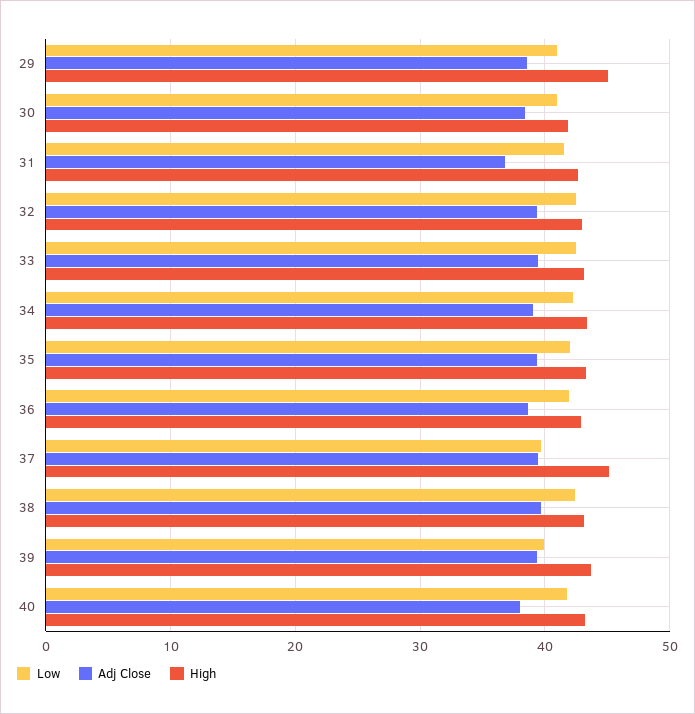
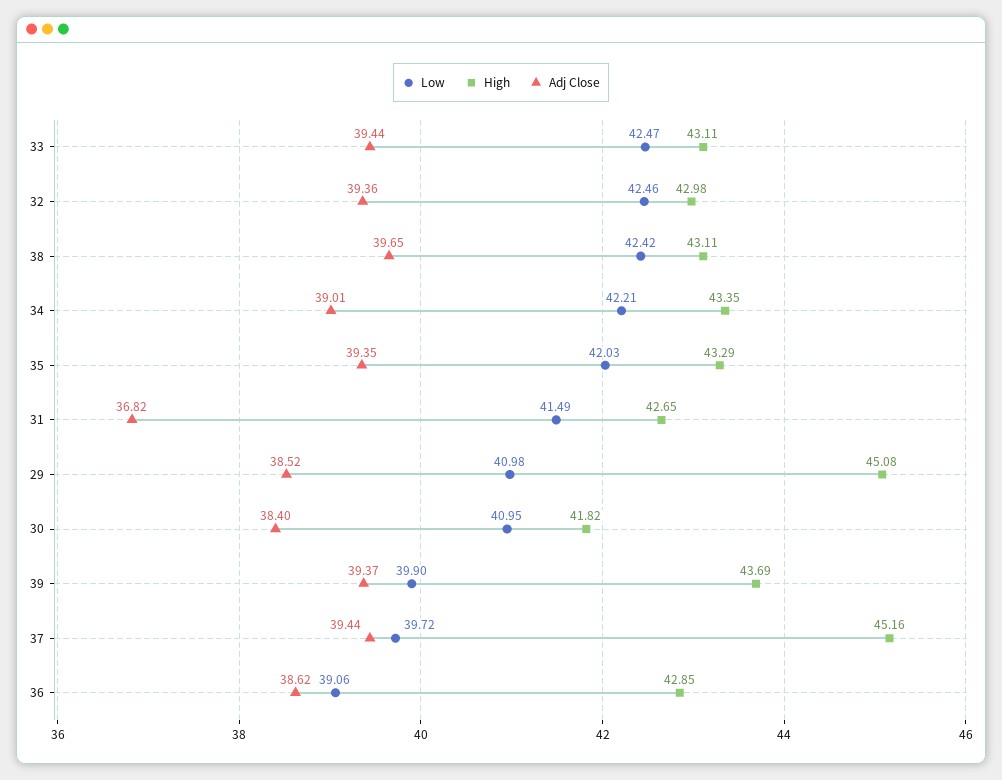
  {
    "Low": {
      "29": 40.98,
      "30": 40.95,
      "31": 41.49,
      "32": 42.46,
      "33": 42.47,
      "34": 42.21,
      "35": 42.03,
-     "36": 42,
+     "36": 39.06,
      "37": 39.72,
      "38": 42.42,
-     "39": 39.9,
+     "39": 39.9
-     "40": 42
    },
    "Adj Close": {
      "29": 38.52,
      "30": 38.4,
      "31": 36.82,
      "32": 39.36,
      "33": 39.44,
      "34": 39.01,
      "35": 39.35,
      "36": 38.62,
      "37": 39.44,
      "38": 39.65,
-     "39": 39.37,
+     "39": 39.37
-     "40": 38
    },
    "High": {
      "29": 45.08,
      "30": 41.82,
      "31": 42.65,
      "32": 42.98,
      "33": 43.11,
      "34": 43.35,
      "35": 43.29,
      "36": 42.85,
      "37": 45.16,
      "38": 43.11,
-     "39": 43.69,
+     "39": 43.69
-     "40": 43
    }
  }

